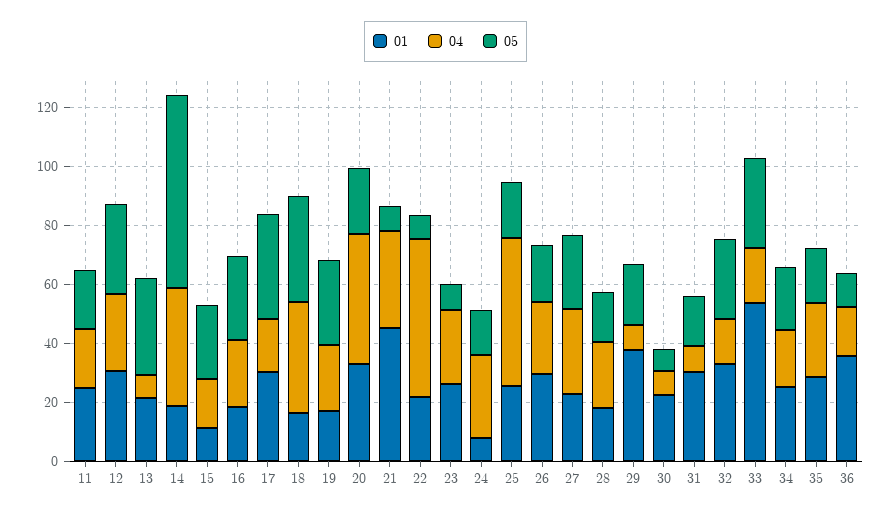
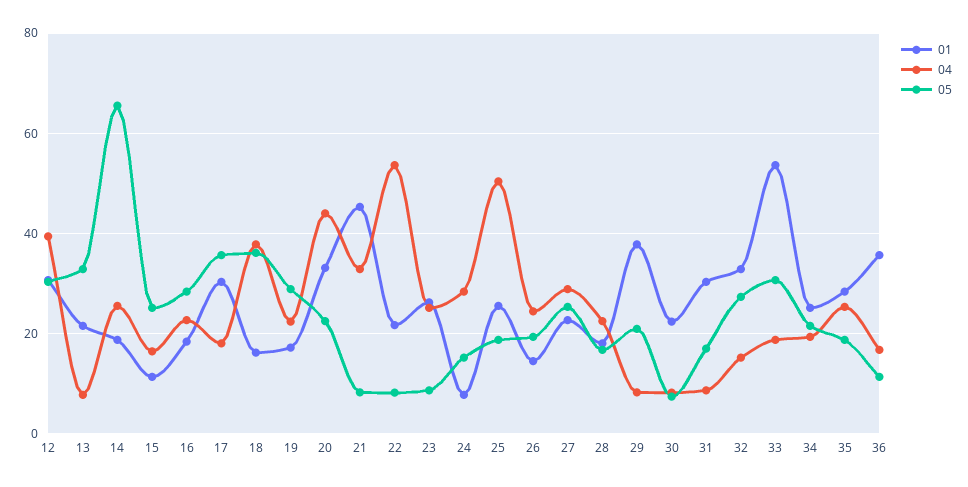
  {
    "01": {
-     "11": 25,
      "12": 30,
      "13": 22,
      "14": 18,
      "15": 12,
      "16": 18,
      "17": 30,
      "18": 16,
      "19": 18,
      "20": 34,
      "21": 46,
      "22": 22,
      "23": 26,
      "24": 8,
      "25": 26,
-     "26": 30,
+     "26": 14,
      "27": 22,
      "28": 18,
      "29": 38,
      "30": 22,
      "31": 30,
      "32": 32,
      "33": 54,
      "34": 26,
      "35": 28,
      "36": 36
    },
    "04": {
-     "11": 20,
-     "12": 25,
+     "12": 40,
      "13": 8,
-     "14": 40,
+     "14": 26,
      "15": 16,
      "16": 22,
      "17": 18,
      "18": 38,
      "19": 22,
      "20": 44,
      "21": 32,
      "22": 54,
      "23": 26,
      "24": 28,
      "25": 50,
      "26": 24,
      "27": 28,
      "28": 22,
      "29": 8,
      "30": 8,
      "31": 8,
      "32": 16,
      "33": 18,
      "34": 20,
      "35": 26,
      "36": 16
    },
    "05": {
-     "11": 20,
      "12": 30,
      "13": 32,
      "14": 66,
      "15": 26,
      "16": 28,
      "17": 36,
      "18": 36,
      "19": 28,
      "20": 22,
      "21": 8,
      "22": 8,
      "23": 8,
      "24": 16,
      "25": 18,
      "26": 20,
      "27": 26,
      "28": 16,
      "29": 20,
      "30": 8,
      "31": 18,
      "32": 28,
      "33": 30,
      "34": 22,
      "35": 18,
      "36": 12
    }
  }

